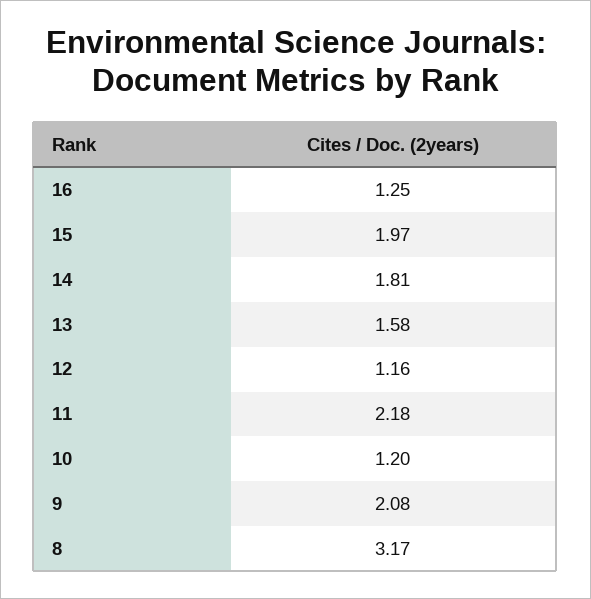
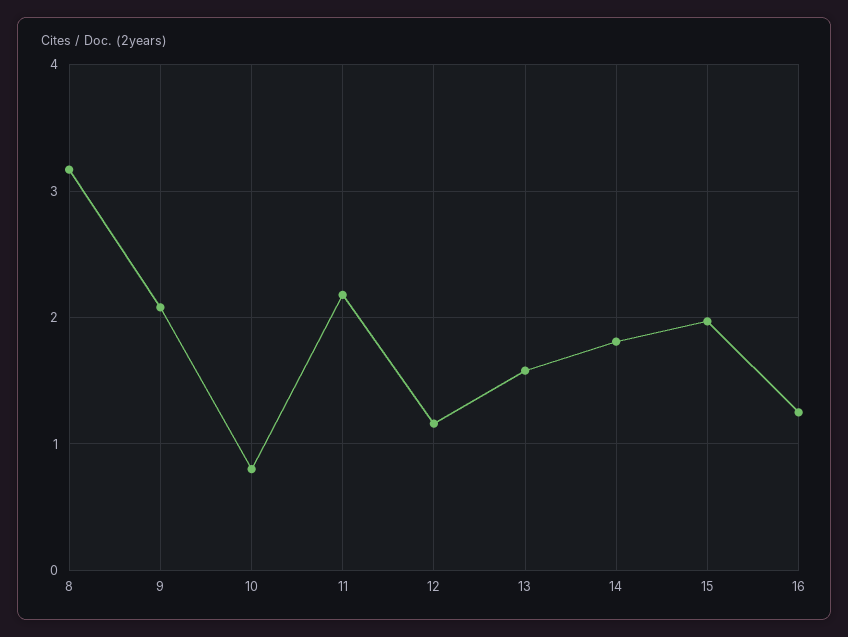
  {
    "16": 1.25,
    "15": 1.97,
    "14": 1.81,
    "13": 1.58,
    "12": 1.16,
    "11": 2.18,
-   "10": 1.2,
+   "10": 0.8,
    "9": 2.08,
    "8": 3.17
  }

